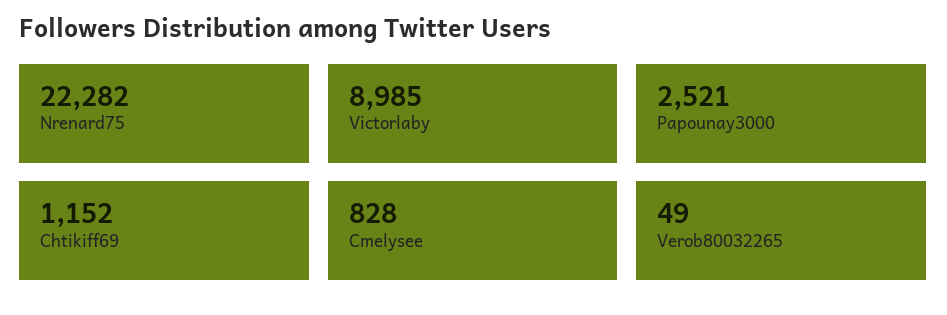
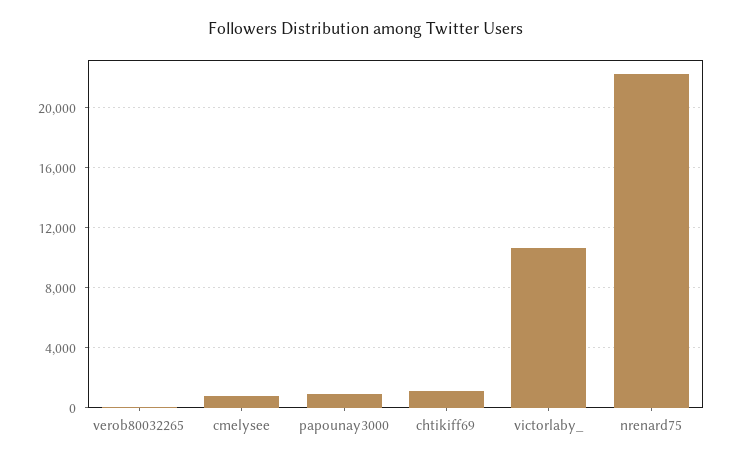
  {
    "Nrenard75": 22282,
-   "Victorlaby": 8985,
+   "Victorlaby": 10500,
-   "Papounay3000": 2521,
+   "Papounay3000": 1000,
    "Chtikiff69": 1152,
    "Cmelysee": 828,
    "Verob80032265": 49
  }

